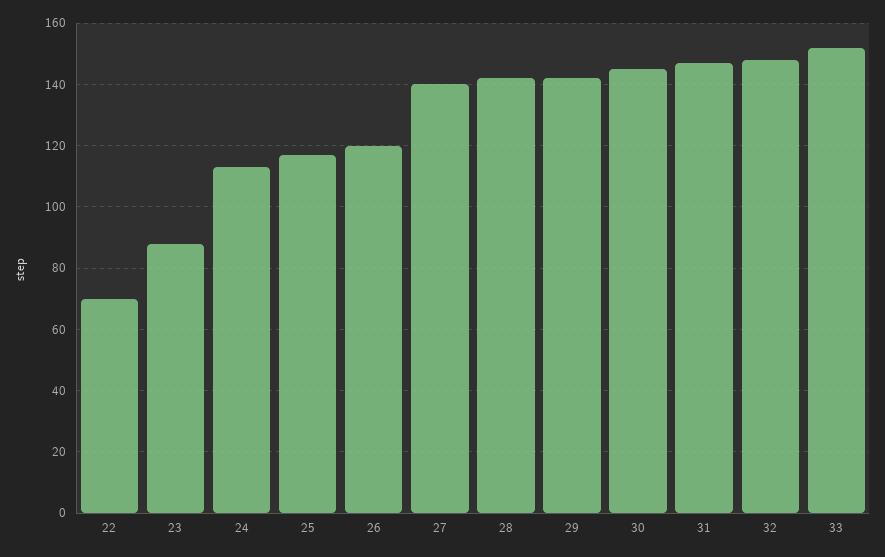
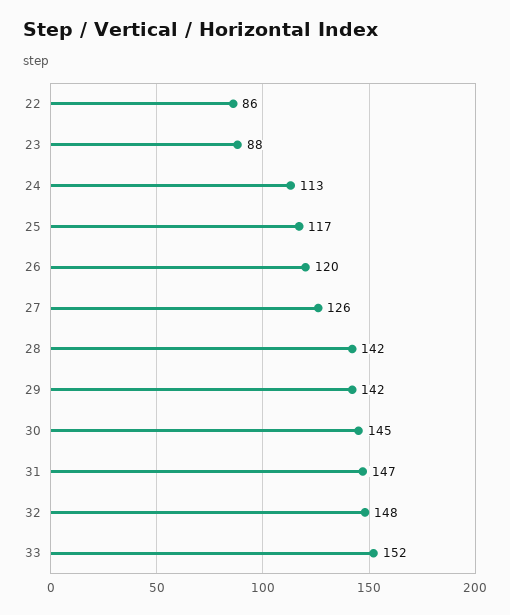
  {
-   "22": 70,
+   "22": 86,
    "23": 88,
    "24": 113,
    "25": 117,
    "26": 120,
-   "27": 140,
+   "27": 126,
    "28": 142,
    "29": 142,
    "30": 145,
    "31": 147,
    "32": 148,
    "33": 152
  }

